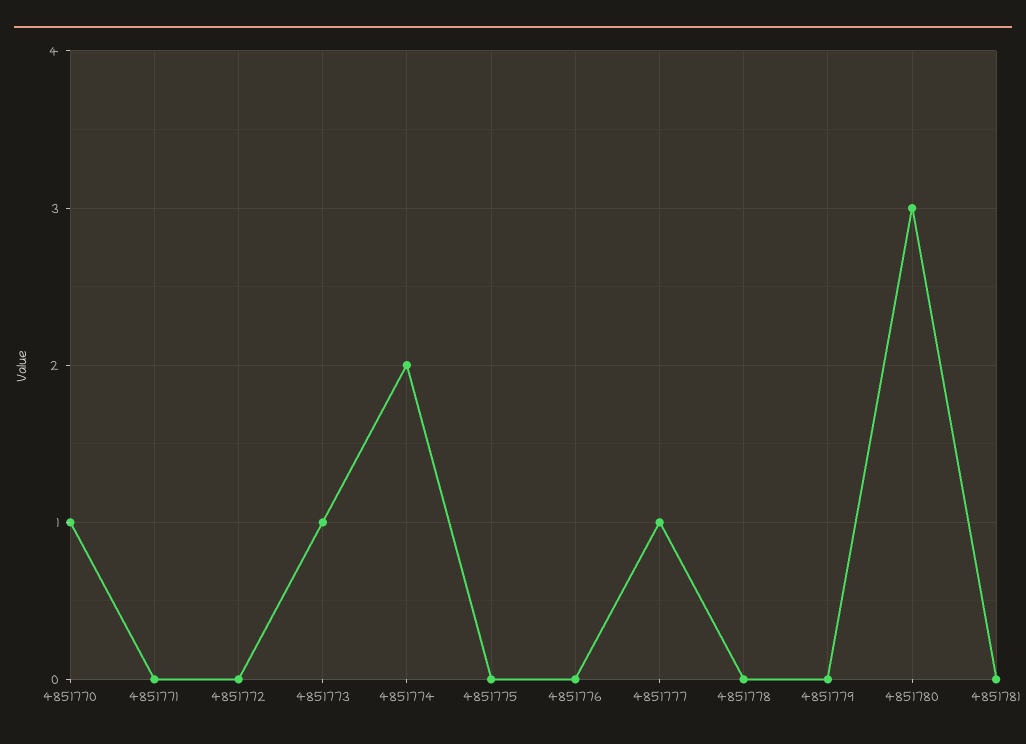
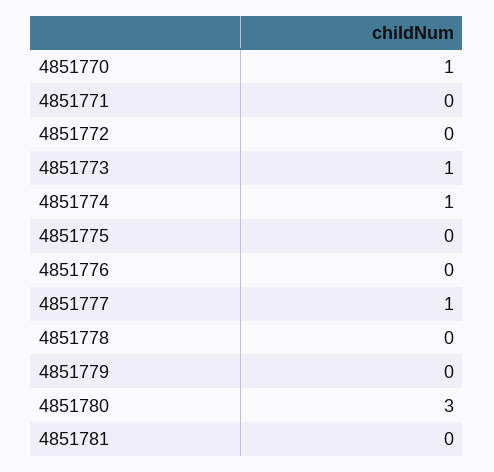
  {
    "4851770": 1,
    "4851771": 0,
    "4851772": 0,
    "4851773": 1,
-   "4851774": 2,
+   "4851774": 1,
    "4851775": 0,
    "4851776": 0,
    "4851777": 1,
    "4851778": 0,
    "4851779": 0,
    "4851780": 3,
    "4851781": 0
  }

